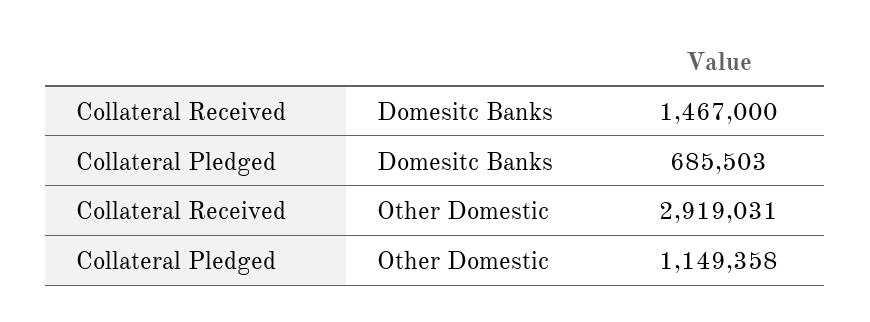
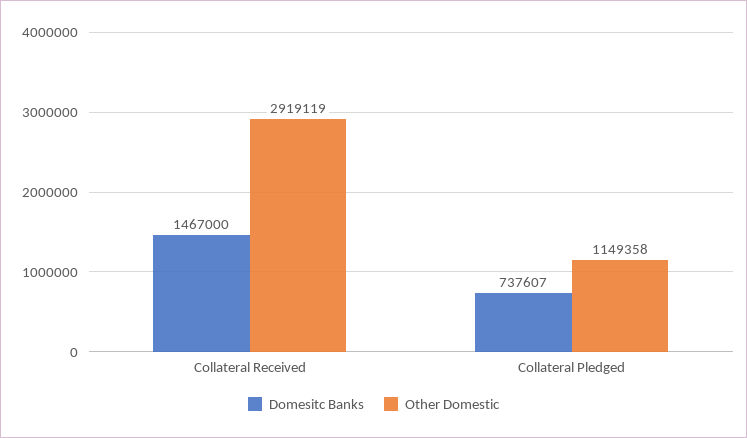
  {
    "Domesitc Banks": {
      "Collateral Received": 1467000,
-     "Collateral Pledged": 685503
+     "Collateral Pledged": 737607
    },
    "Other Domestic": {
-     "Collateral Received": 2919031,
+     "Collateral Received": 2919119,
      "Collateral Pledged": 1149358
    }
  }

